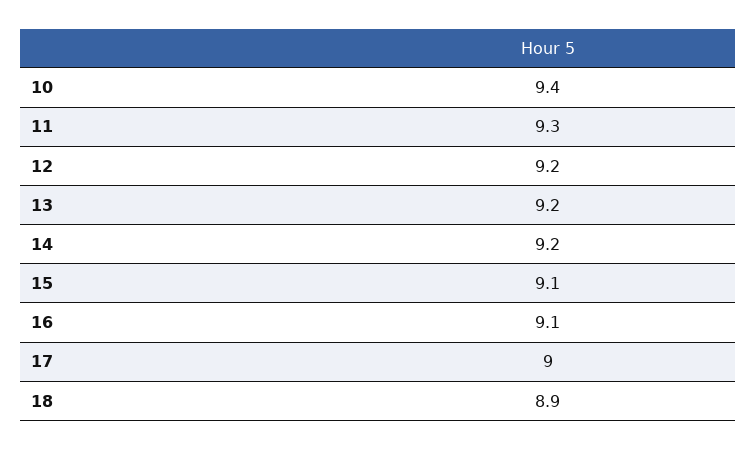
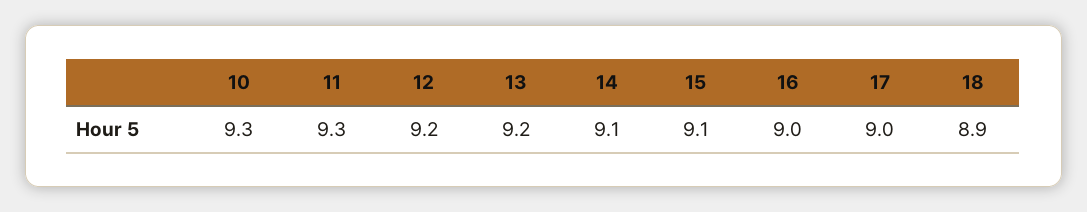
  {
-   "10": 9.4,
+   "10": 9.3,
    "11": 9.3,
    "12": 9.2,
    "13": 9.2,
-   "14": 9.2,
+   "14": 9.1,
    "15": 9.1,
-   "16": 9.1,
+   "16": 9,
    "17": 9,
    "18": 8.9
  }

